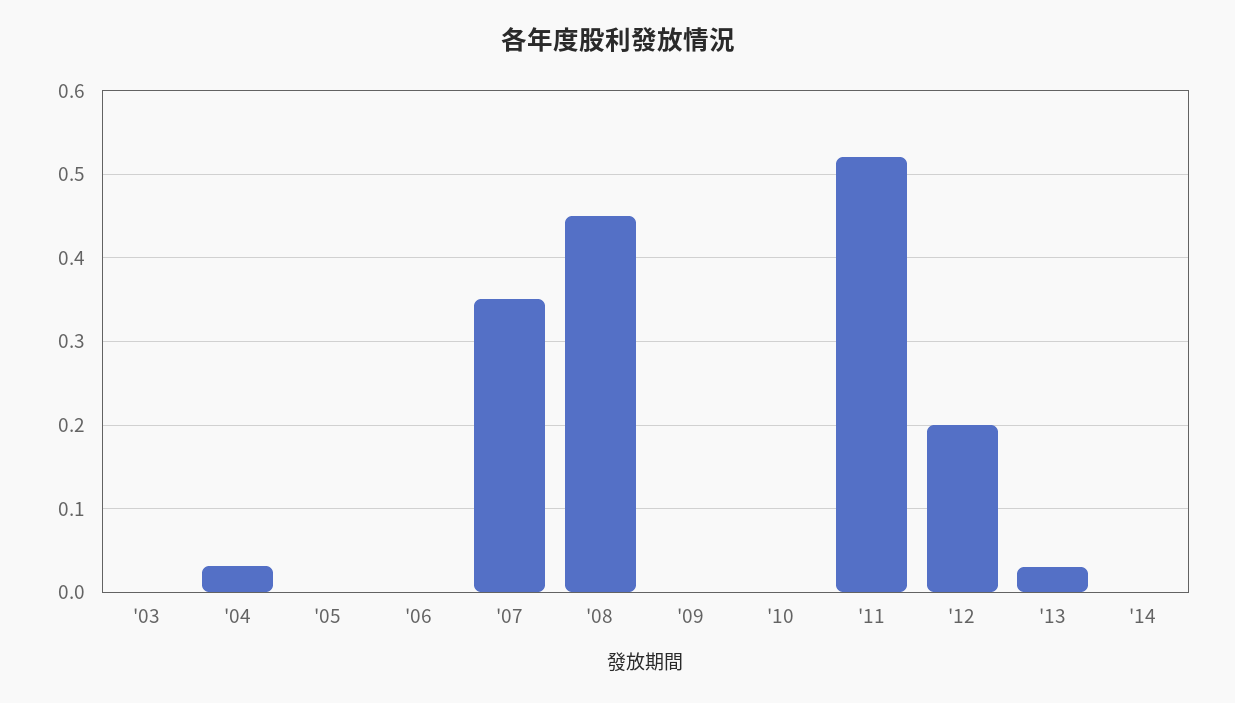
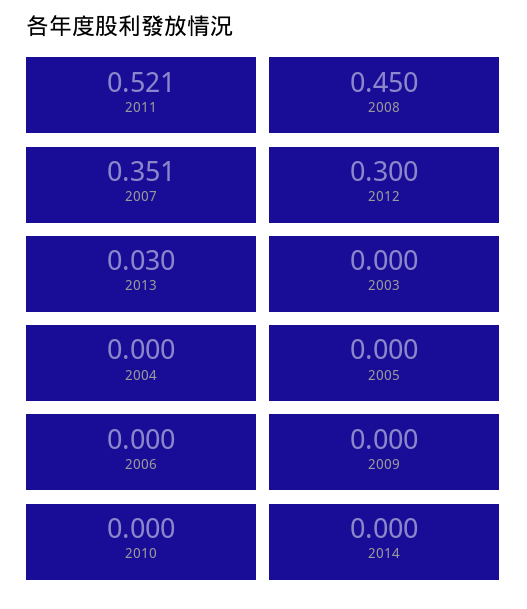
  {
    "'03": 0,
-   "'04": 0.03,
+   "'04": 0,
    "'05": 0,
    "'06": 0,
    "'07": 0.351,
    "'08": 0.45,
    "'09": 0,
    "'10": 0,
    "'11": 0.521,
-   "'12": 0.2,
+   "'12": 0.3,
    "'13": 0.03,
    "'14": 0
  }

